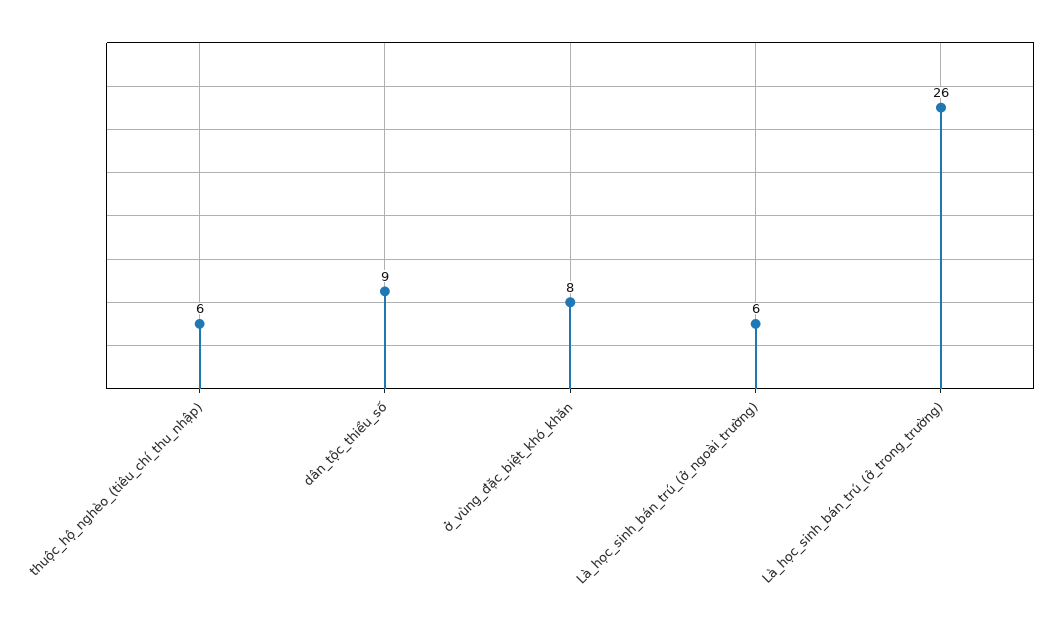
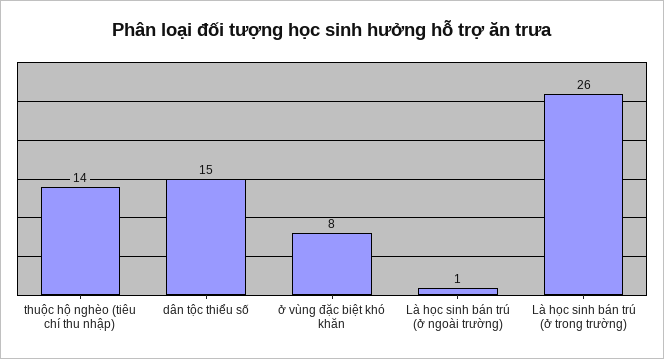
  {
-   "thuộc_hộ_nghèo_(tiêu_chí_thu_nhập)": 6,
+   "thuộc_hộ_nghèo_(tiêu_chí_thu_nhập)": 14,
-   "dân_tộc_thiểu_số": 9,
+   "dân_tộc_thiểu_số": 15,
    "ở_vùng_đặc_biệt_khó_khăn": 8,
-   "Là_học_sinh_bán_trú_(ở_ngoài_trường)": 6,
+   "Là_học_sinh_bán_trú_(ở_ngoài_trường)": 1,
    "Là_học_sinh_bán_trú_(ở_trong_trường)": 26
  }

